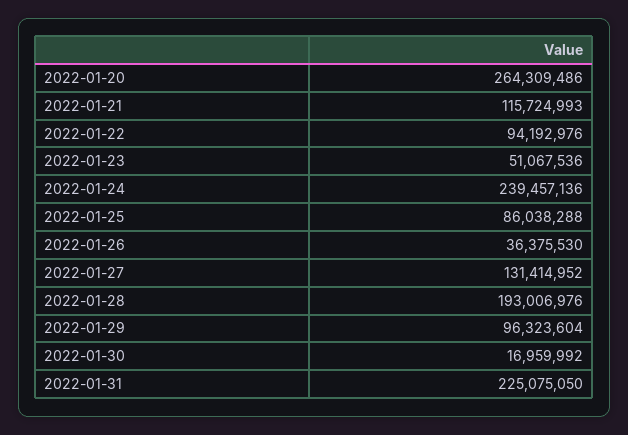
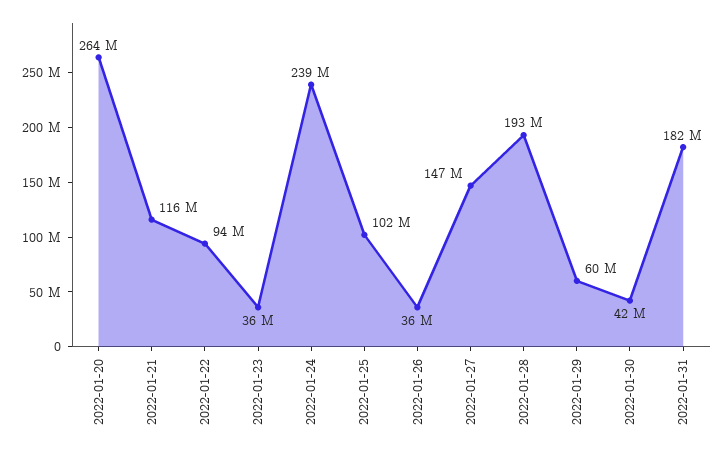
  {
    "2022-01-20": 264309486,
    "2022-01-21": 115724993,
    "2022-01-22": 94192976,
-   "2022-01-23": 51067536,
+   "2022-01-23": 36000000,
    "2022-01-24": 239457136,
-   "2022-01-25": 86038288,
+   "2022-01-25": 102000000,
    "2022-01-26": 36375530,
-   "2022-01-27": 131414952,
+   "2022-01-27": 147000000,
    "2022-01-28": 193006976,
-   "2022-01-29": 96323604,
+   "2022-01-29": 60000000,
-   "2022-01-30": 16959992,
+   "2022-01-30": 42000000,
-   "2022-01-31": 225075050
+   "2022-01-31": 182000000
  }

